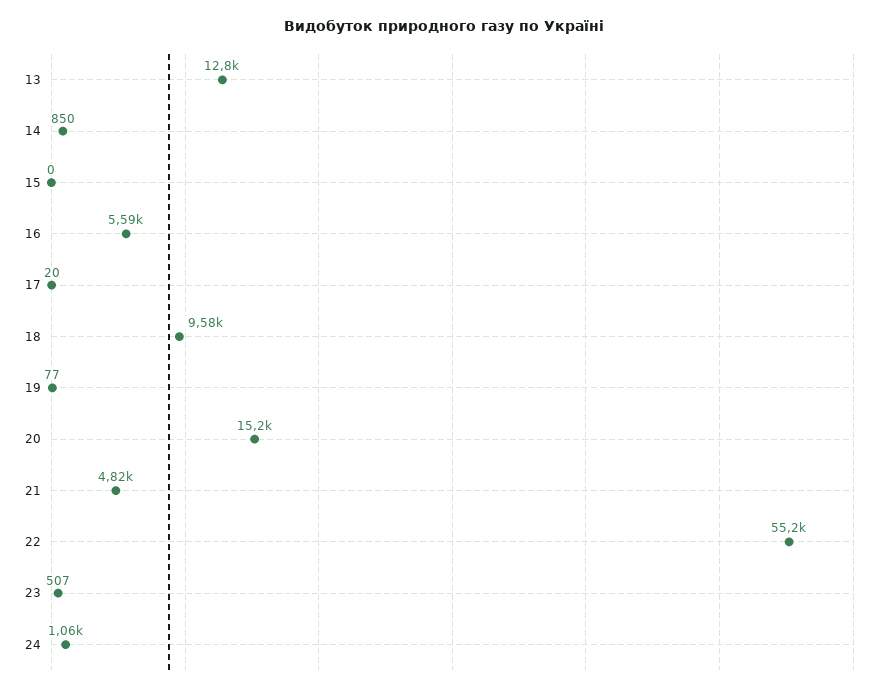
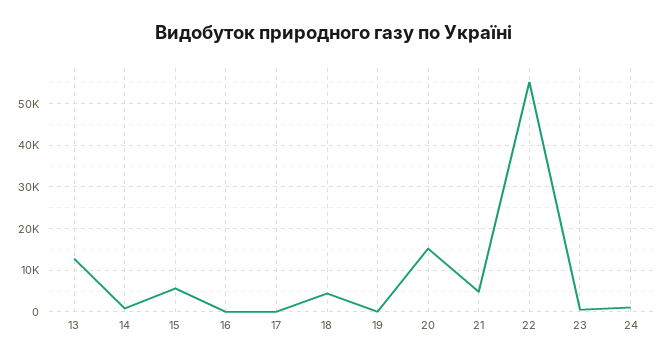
  {
    "13": 12800,
    "14": 850,
-   "15": 0,
+   "15": 6000,
-   "16": 5590,
+   "16": 0,
    "17": 20,
-   "18": 9580,
+   "18": 4000,
    "19": 77,
    "20": 15200,
    "21": 4820,
    "22": 55200,
    "23": 507,
    "24": 1060
  }

